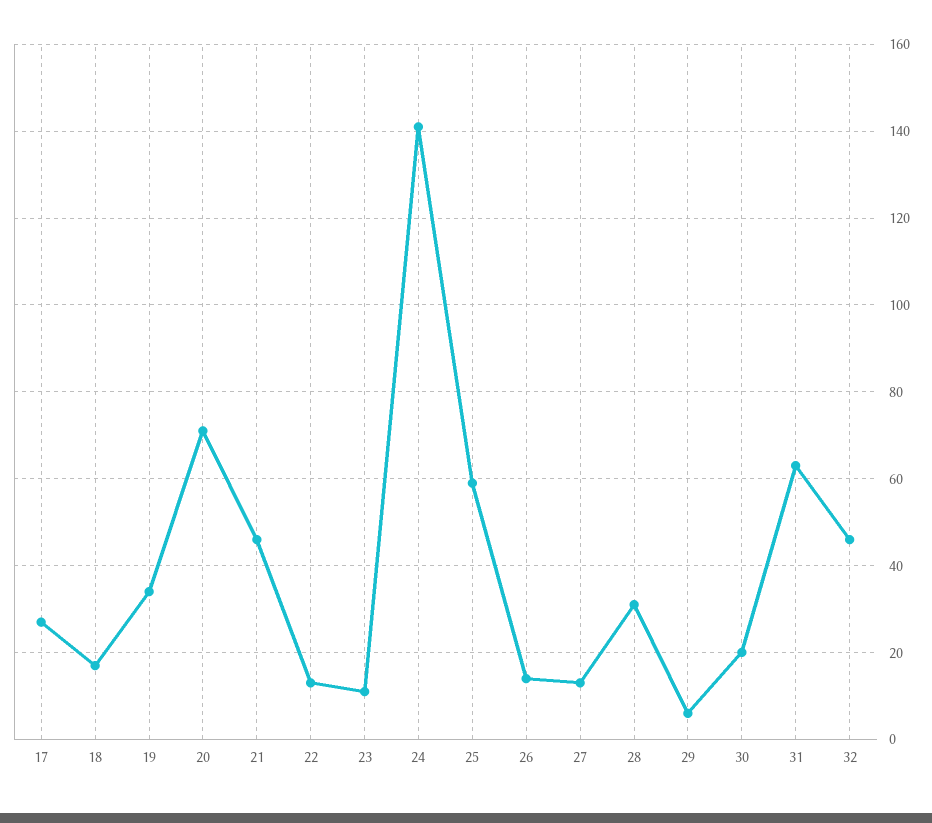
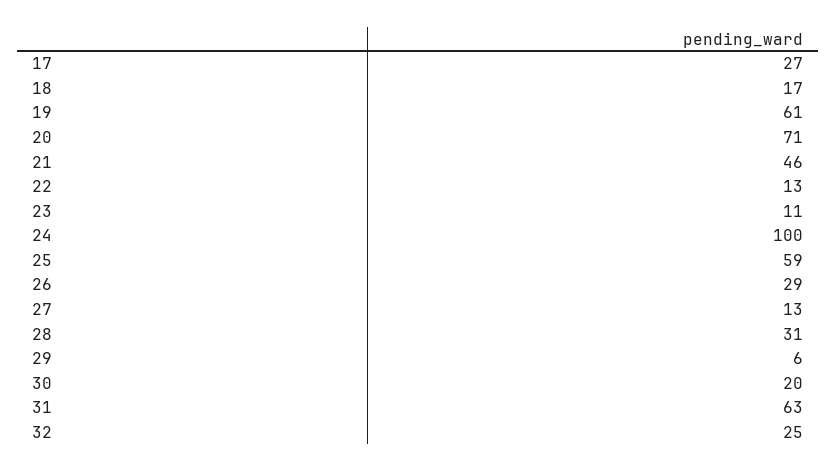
  {
    "17": 27,
    "18": 17,
-   "19": 35,
+   "19": 61,
    "20": 71,
    "21": 46,
    "22": 13,
    "23": 11,
-   "24": 140,
+   "24": 100,
    "25": 59,
-   "26": 15,
+   "26": 29,
    "27": 13,
    "28": 31,
    "29": 6,
    "30": 20,
    "31": 63,
-   "32": 45
+   "32": 25
  }

